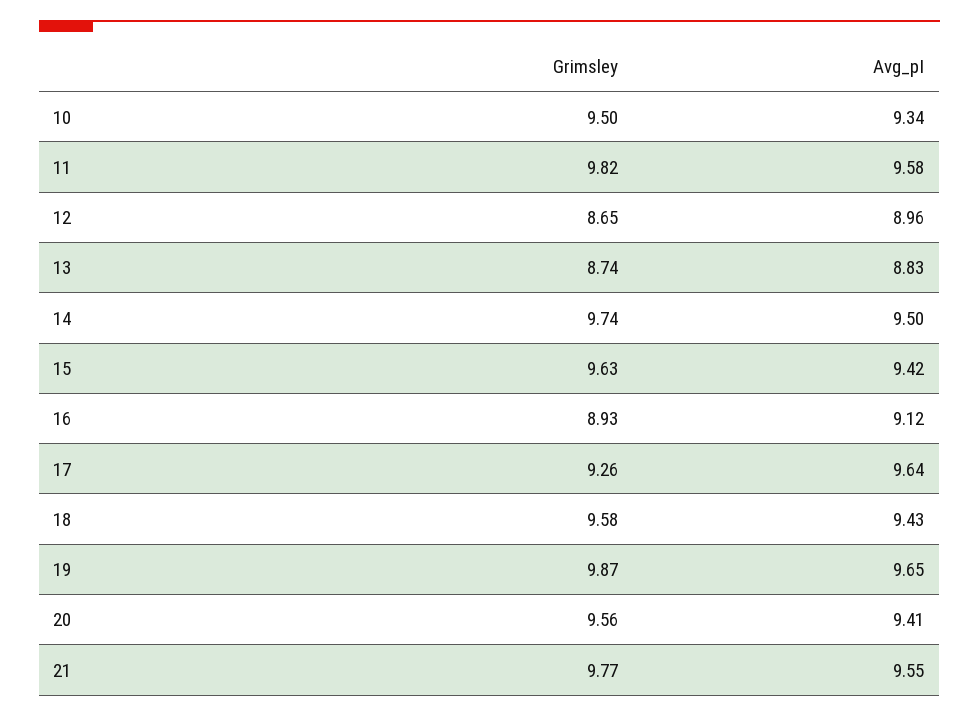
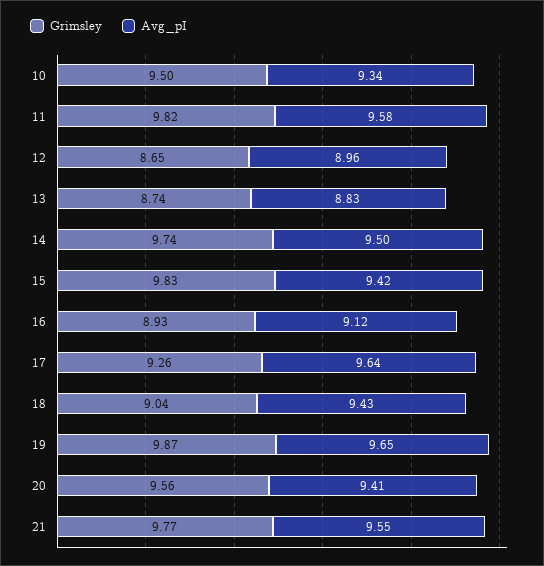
  {
    "Grimsley": {
      "10": 9.5,
      "11": 9.82,
      "12": 8.65,
      "13": 8.74,
      "14": 9.74,
-     "15": 9.63,
+     "15": 9.83,
      "16": 8.93,
      "17": 9.26,
-     "18": 9.58,
+     "18": 9.04,
      "19": 9.87,
      "20": 9.56,
      "21": 9.77
    },
    "Avg_pI": {
      "10": 9.34,
      "11": 9.58,
      "12": 8.96,
      "13": 8.83,
      "14": 9.5,
      "15": 9.42,
      "16": 9.12,
      "17": 9.64,
      "18": 9.43,
      "19": 9.65,
      "20": 9.41,
      "21": 9.55
    }
  }

